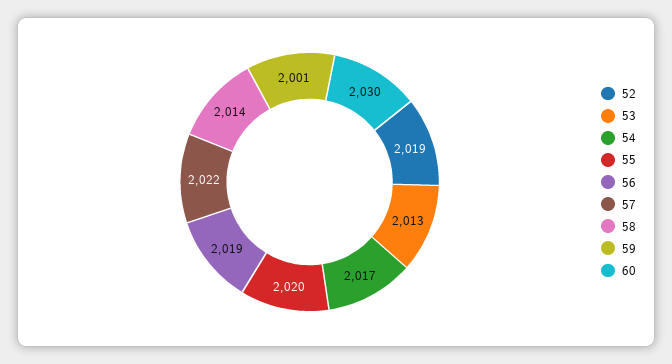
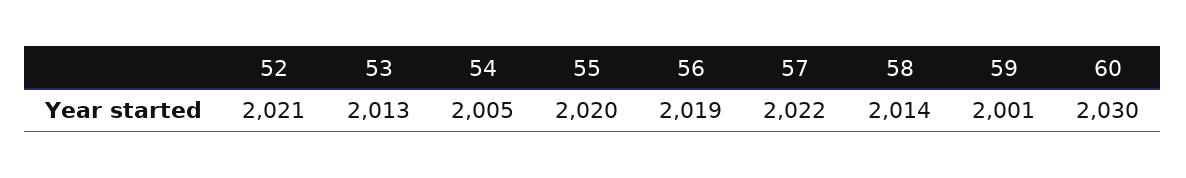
  {
-   "52": 2019,
+   "52": 2021,
    "53": 2013,
-   "54": 2017,
+   "54": 2005,
    "55": 2020,
    "56": 2019,
    "57": 2022,
    "58": 2014,
    "59": 2001,
    "60": 2030
  }

